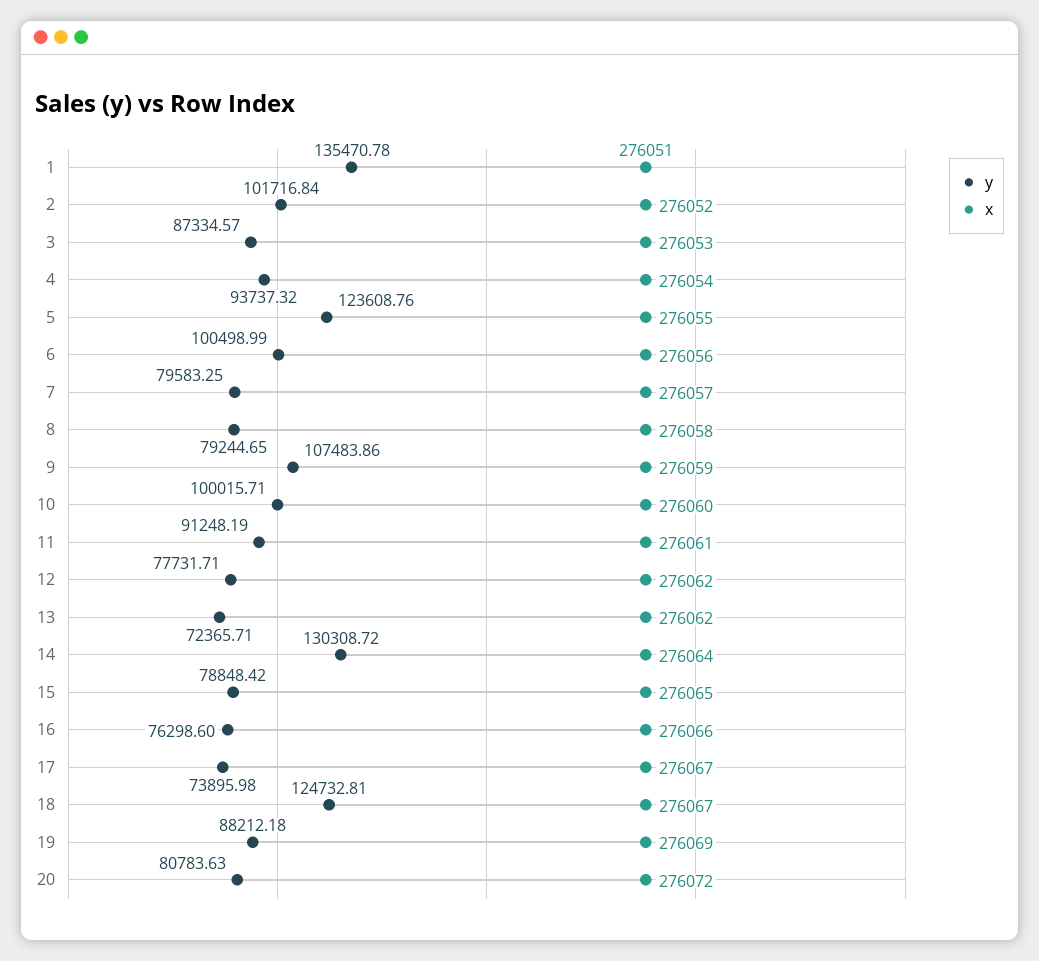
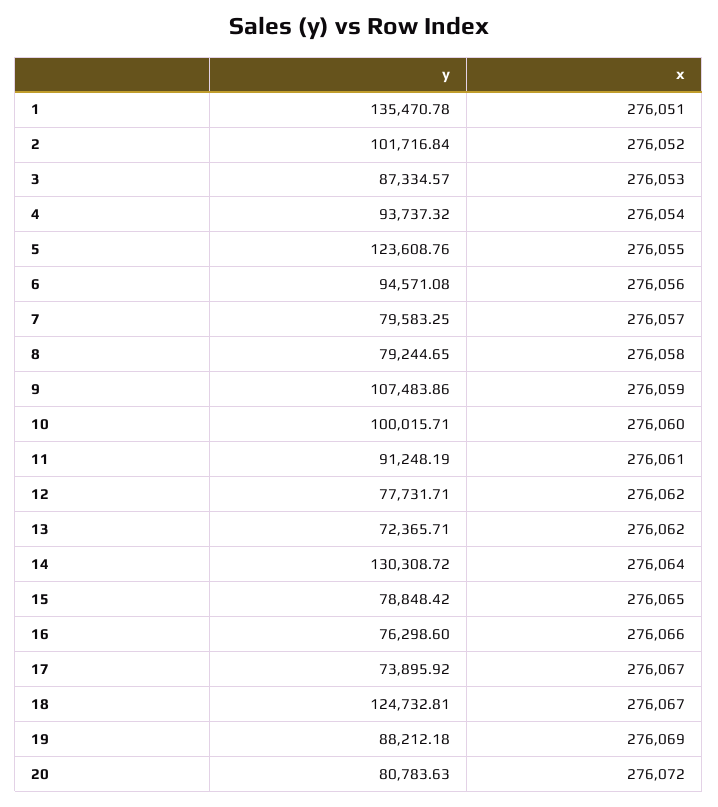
  {
    "y": {
      "1": 135470.78,
      "2": 101716.84,
      "3": 87334.57,
      "4": 93737.32,
      "5": 123608.76,
-     "6": 100498.99,
+     "6": 94571.08,
      "7": 79583.25,
      "8": 79244.65,
      "9": 107483.86,
      "10": 100015.71,
      "11": 91248.19,
      "12": 77731.71,
      "13": 72365.71,
      "14": 130308.72,
      "15": 78848.42,
      "16": 76298.6,
-     "17": 73895.98,
+     "17": 73895.92,
      "18": 124732.81,
      "19": 88212.18,
      "20": 80783.63
    },
    "x": {
      "1": 276051,
      "2": 276052,
      "3": 276053,
      "4": 276054,
      "5": 276055,
      "6": 276056,
      "7": 276057,
      "8": 276058,
      "9": 276059,
      "10": 276060,
      "11": 276061,
      "12": 276062,
      "13": 276062,
      "14": 276064,
      "15": 276065,
      "16": 276066,
      "17": 276067,
      "18": 276067,
      "19": 276069,
      "20": 276072
    }
  }

